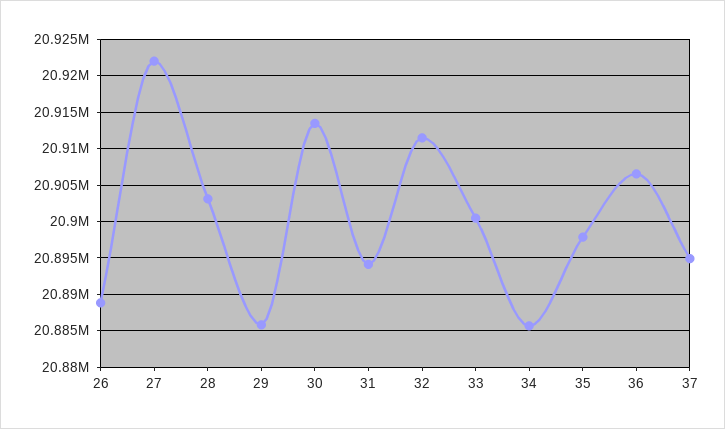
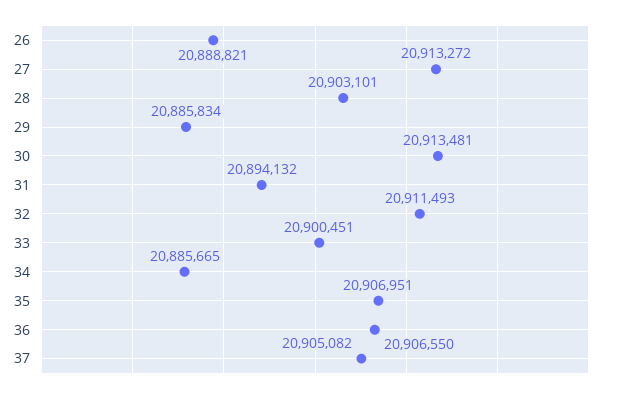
  {
    "26": 20888821,
-   "27": 20922000,
+   "27": 20913272,
    "28": 20903101,
    "29": 20885834,
    "30": 20913481,
    "31": 20894132,
    "32": 20911493,
    "33": 20900451,
    "34": 20885665,
-   "35": 20898000,
+   "35": 20906951,
    "36": 20906550,
-   "37": 20895000
+   "37": 20905082
  }

